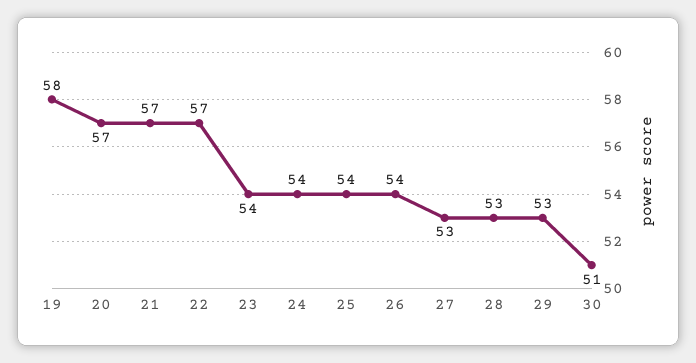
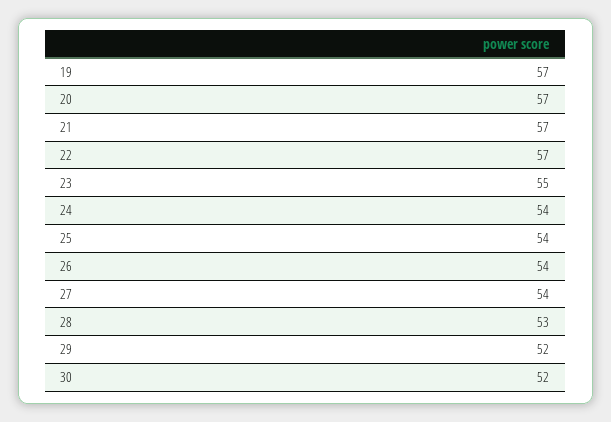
  {
-   "19": 58,
+   "19": 57,
    "20": 57,
    "21": 57,
    "22": 57,
-   "23": 54,
+   "23": 55,
    "24": 54,
    "25": 54,
    "26": 54,
-   "27": 53,
+   "27": 54,
    "28": 53,
-   "29": 53,
+   "29": 52,
-   "30": 51
+   "30": 52
  }

